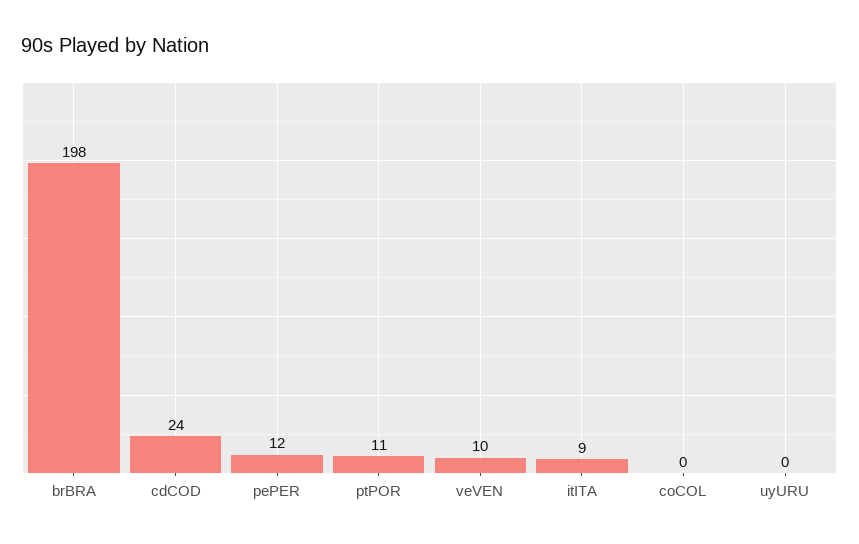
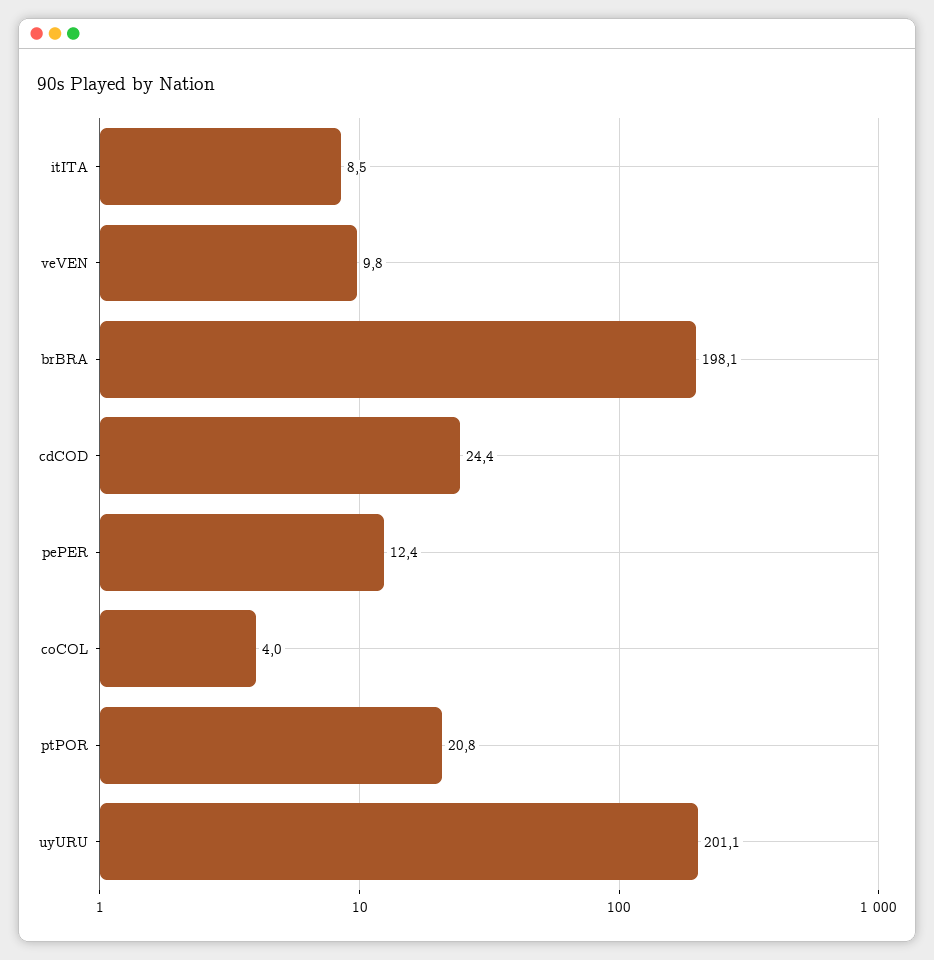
  {
    "brBRA": 198.1,
    "cdCOD": 24.4,
    "pePER": 12.4,
-   "ptPOR": 11,
+   "ptPOR": 20.8,
    "veVEN": 9.8,
    "itITA": 8.5,
-   "coCOL": 0,
+   "coCOL": 4,
-   "uyURU": 0
+   "uyURU": 201.1
  }

